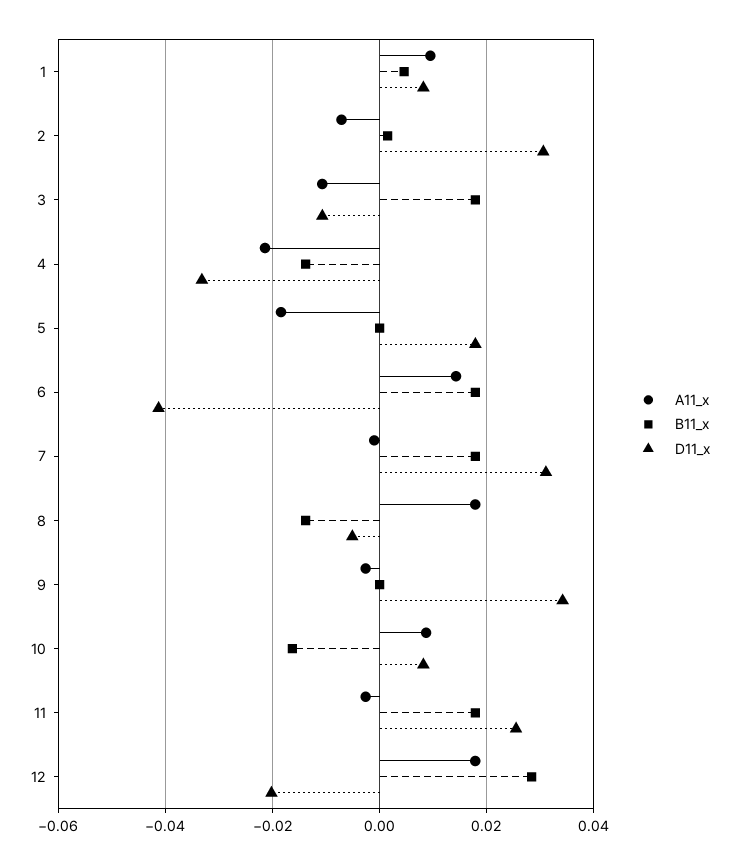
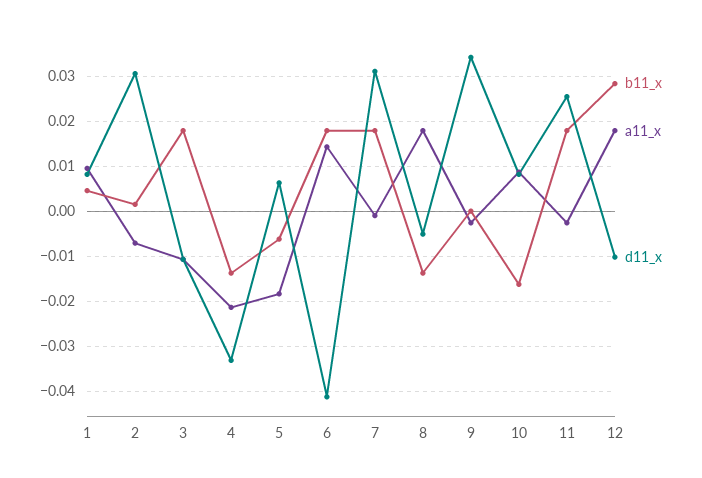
  {
    "A11_x": {
      "1": 0.01,
      "2": -0.008,
      "3": -0.01,
      "4": -0.022,
      "5": -0.018,
      "6": 0.014,
      "7": -0.002,
      "8": 0.018,
      "9": -0.002,
      "10": 0.008,
      "11": -0.002,
      "12": 0.018
    },
    "B11_x": {
      "1": 0.004,
      "2": 0.002,
      "3": 0.018,
      "4": -0.014,
-     "5": 0,
+     "5": -0.006,
      "6": 0.018,
      "7": 0.018,
      "8": -0.014,
      "9": 0,
      "10": -0.016,
      "11": 0.018,
      "12": 0.028
    },
    "D11_x": {
      "1": 0.008,
      "2": 0.03,
      "3": -0.01,
      "4": -0.034,
-     "5": 0.018,
+     "5": 0.006,
      "6": -0.042,
      "7": 0.032,
      "8": -0.006,
      "9": 0.034,
      "10": 0.008,
      "11": 0.026,
-     "12": -0.02
+     "12": -0.01
    }
  }

